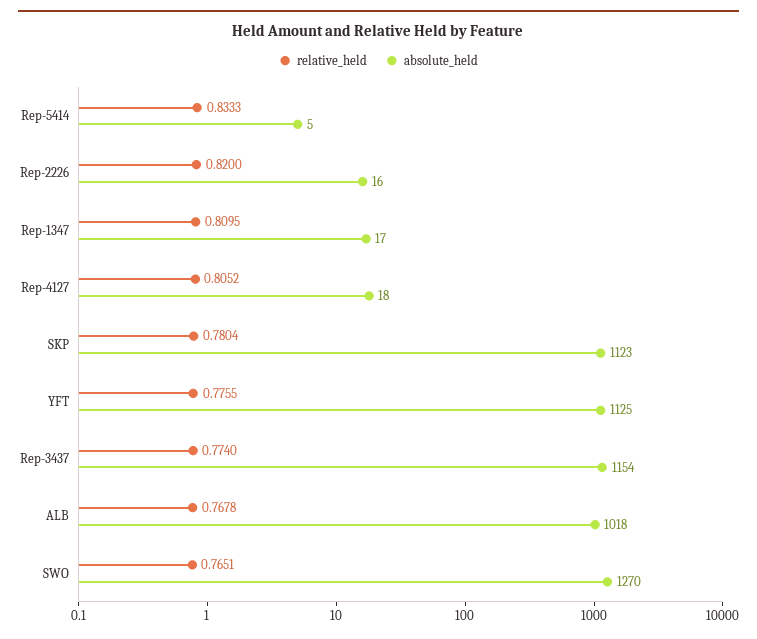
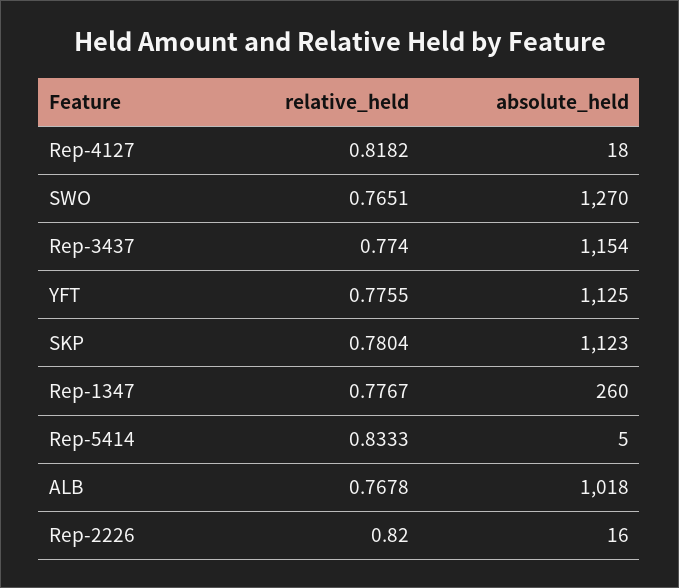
  {
    "relative_held": {
      "Rep-5414": 0.8333,
      "Rep-2226": 0.82,
-     "Rep-1347": 0.8095,
+     "Rep-1347": 0.7767,
-     "Rep-4127": 0.8052,
+     "Rep-4127": 0.8182,
      "SKP": 0.7804,
      "YFT": 0.7755,
      "Rep-3437": 0.774,
      "ALB": 0.7678,
      "SWO": 0.7651
    },
    "absolute_held": {
      "Rep-5414": 5,
      "Rep-2226": 16,
-     "Rep-1347": 17,
+     "Rep-1347": 260,
      "Rep-4127": 18,
      "SKP": 1123,
      "YFT": 1125,
      "Rep-3437": 1154,
      "ALB": 1018,
      "SWO": 1270
    }
  }

